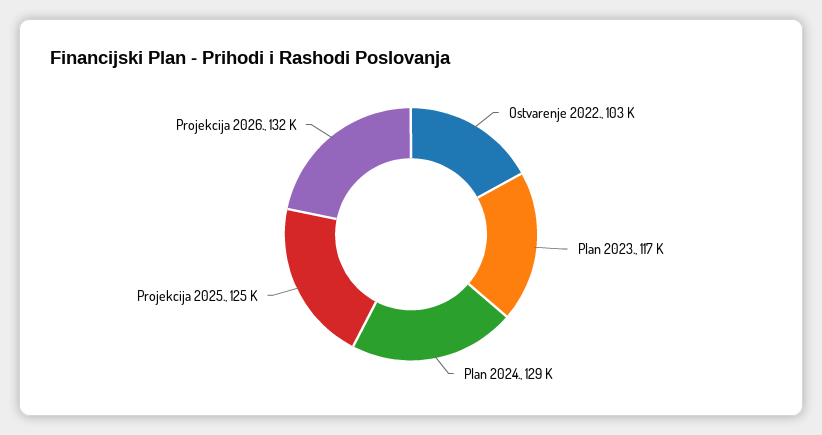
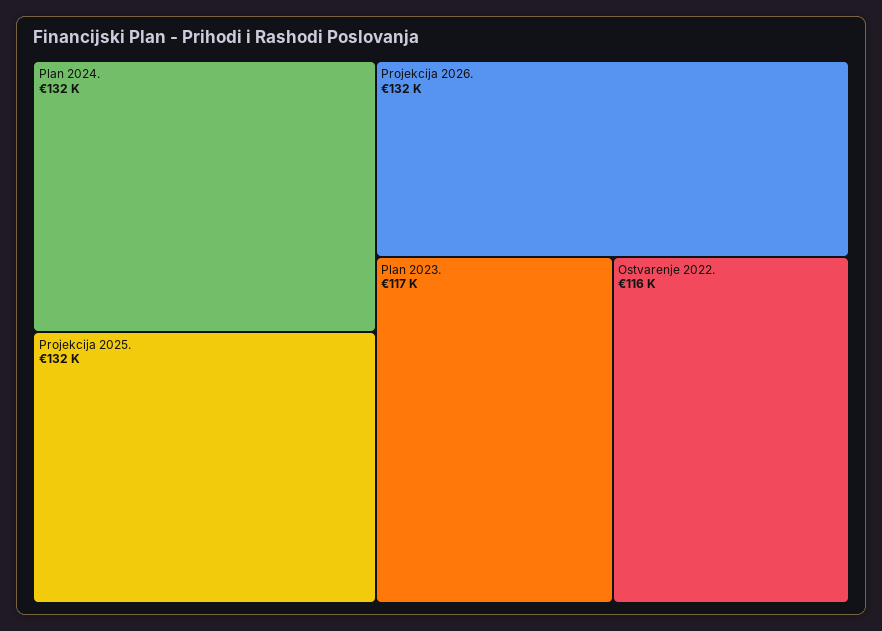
  {
-   "Ostvarenje 2022.": 103000,
+   "Ostvarenje 2022.": 116000,
    "Plan 2023.": 117000,
-   "Plan 2024.": 129000,
+   "Plan 2024.": 132000,
-   "Projekcija 2025.": 125000,
+   "Projekcija 2025.": 132000,
    "Projekcija 2026.": 132000
  }

